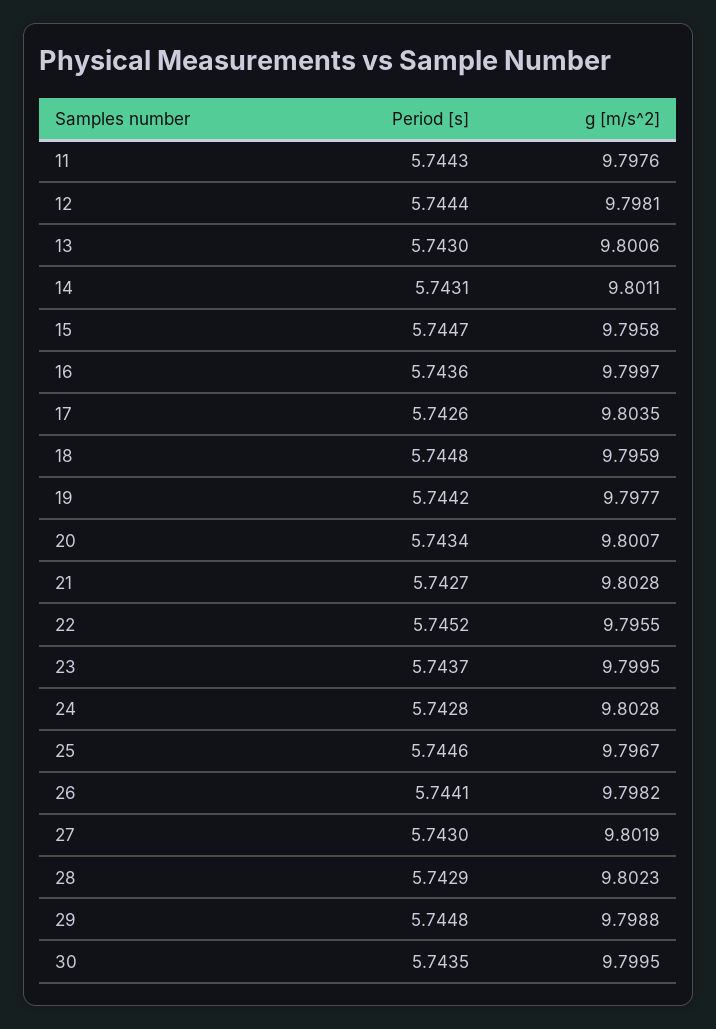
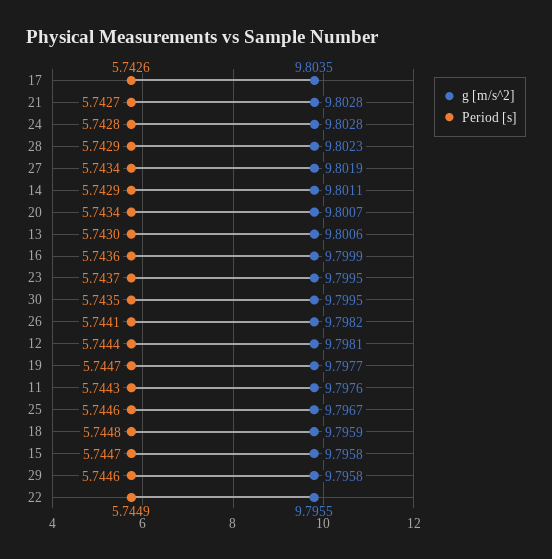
  {
    "Period [s]": {
      "11": 5.7443,
      "12": 5.7444,
      "13": 5.743,
-     "14": 5.7431,
+     "14": 5.7429,
      "15": 5.7447,
      "16": 5.7436,
      "17": 5.7426,
      "18": 5.7448,
-     "19": 5.7442,
+     "19": 5.7447,
      "20": 5.7434,
      "21": 5.7427,
-     "22": 5.7452,
+     "22": 5.7449,
      "23": 5.7437,
      "24": 5.7428,
      "25": 5.7446,
      "26": 5.7441,
-     "27": 5.743,
+     "27": 5.7434,
      "28": 5.7429,
-     "29": 5.7448,
+     "29": 5.7446,
      "30": 5.7435
    },
    "g [m/s^2]": {
      "11": 9.7976,
      "12": 9.7981,
      "13": 9.8006,
      "14": 9.8011,
      "15": 9.7958,
-     "16": 9.7997,
+     "16": 9.7999,
      "17": 9.8035,
      "18": 9.7959,
      "19": 9.7977,
      "20": 9.8007,
      "21": 9.8028,
      "22": 9.7955,
      "23": 9.7995,
      "24": 9.8028,
      "25": 9.7967,
      "26": 9.7982,
      "27": 9.8019,
      "28": 9.8023,
-     "29": 9.7988,
+     "29": 9.7958,
      "30": 9.7995
    }
  }

